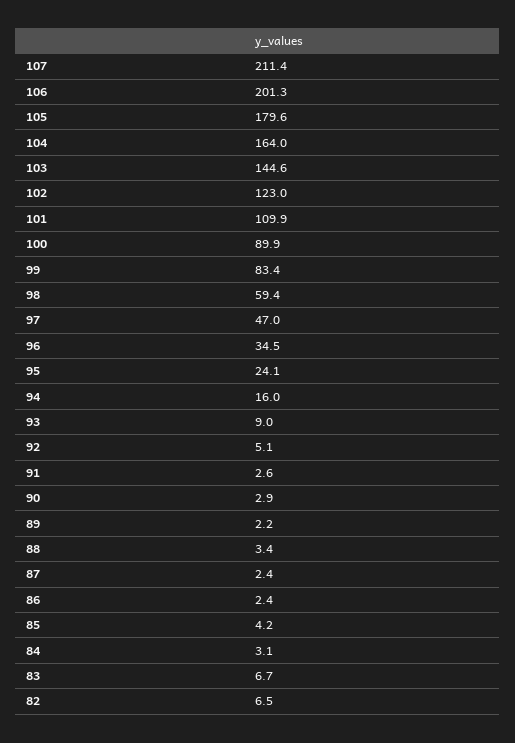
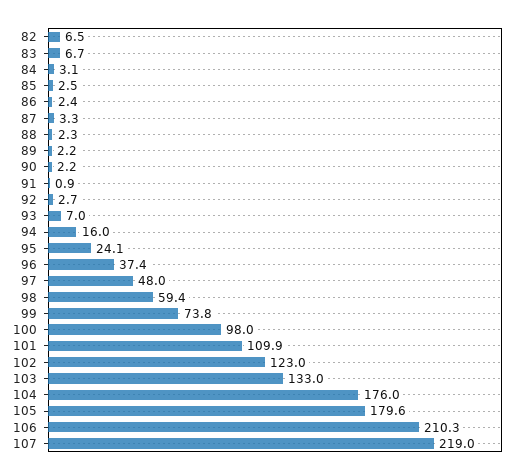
  {
-   "107": 211.4,
+   "107": 219,
-   "106": 201.3,
+   "106": 210.3,
    "105": 179.6,
-   "104": 164,
+   "104": 176,
-   "103": 144.6,
+   "103": 133,
    "102": 123,
    "101": 109.9,
-   "100": 89.9,
+   "100": 98,
-   "99": 83.4,
+   "99": 73.8,
    "98": 59.4,
-   "97": 47,
+   "97": 48,
-   "96": 34.5,
+   "96": 37.4,
    "95": 24.1,
    "94": 16,
-   "93": 9,
+   "93": 7,
-   "92": 5.1,
+   "92": 2.7,
-   "91": 2.6,
+   "91": 0.9,
-   "90": 2.9,
+   "90": 2.2,
    "89": 2.2,
-   "88": 3.4,
+   "88": 2.3,
-   "87": 2.4,
+   "87": 3.3,
    "86": 2.4,
-   "85": 4.2,
+   "85": 2.5,
    "84": 3.1,
    "83": 6.7,
    "82": 6.5
  }

